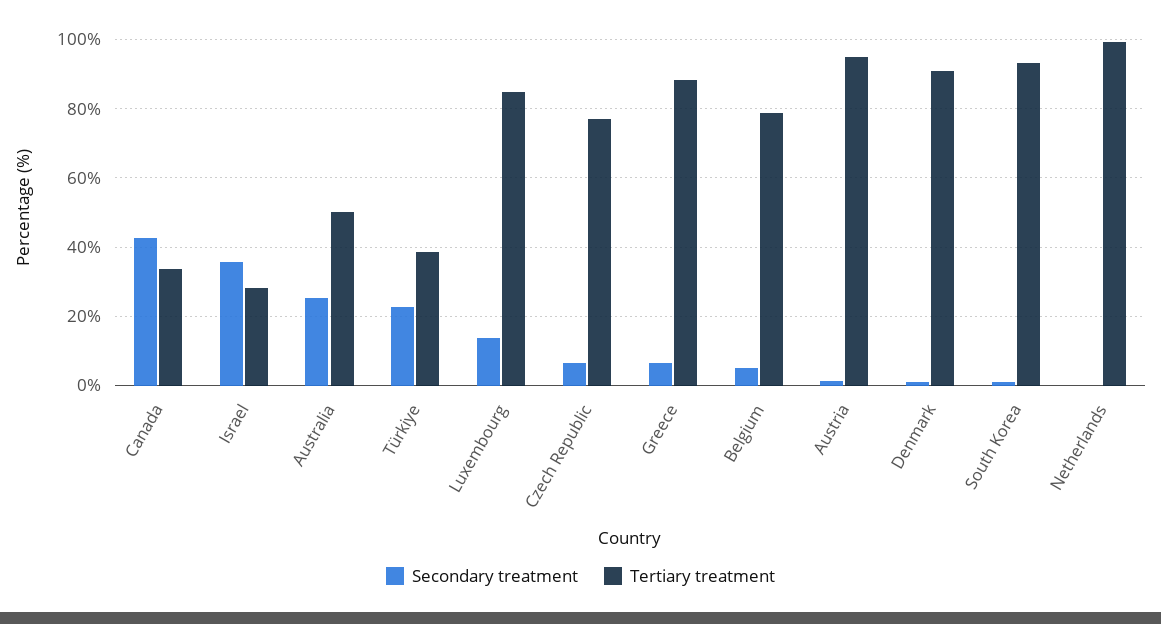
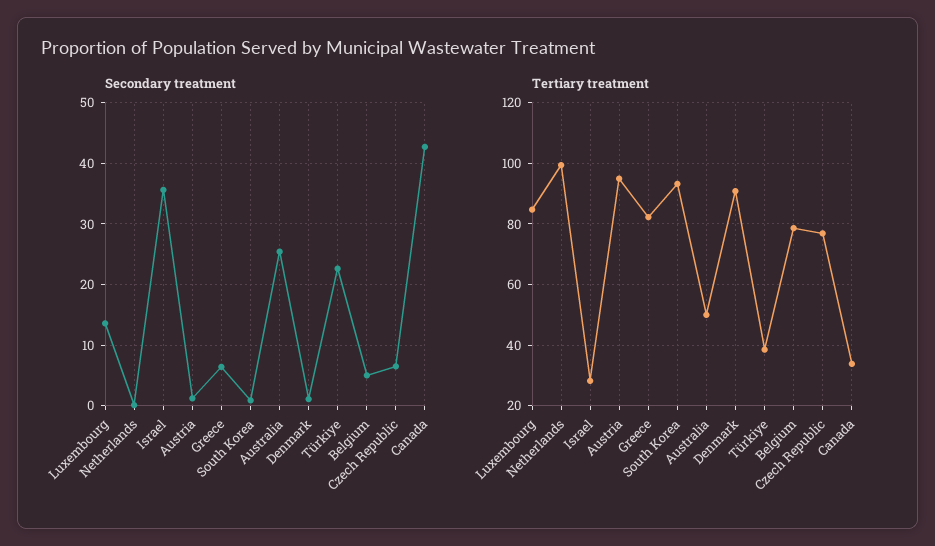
  {
    "Secondary treatment": {
      "Canada": 43,
      "Israel": 36,
      "Australia": 25,
      "Türkiye": 23,
      "Luxembourg": 14,
      "Czech Republic": 7,
      "Greece": 6,
      "Belgium": 5,
      "Austria": 1,
      "Denmark": 1,
      "South Korea": 1,
      "Netherlands": 0
    },
    "Tertiary treatment": {
      "Canada": 34,
      "Israel": 28,
      "Australia": 50,
      "Türkiye": 38,
      "Luxembourg": 84,
      "Czech Republic": 76,
-     "Greece": 88,
+     "Greece": 82,
      "Belgium": 78,
      "Austria": 94,
      "Denmark": 90,
      "South Korea": 94,
      "Netherlands": 100
    }
  }

